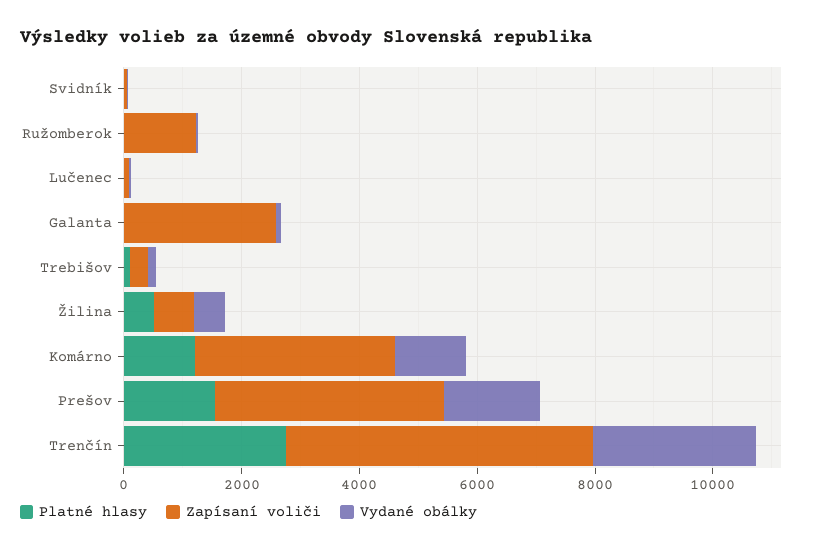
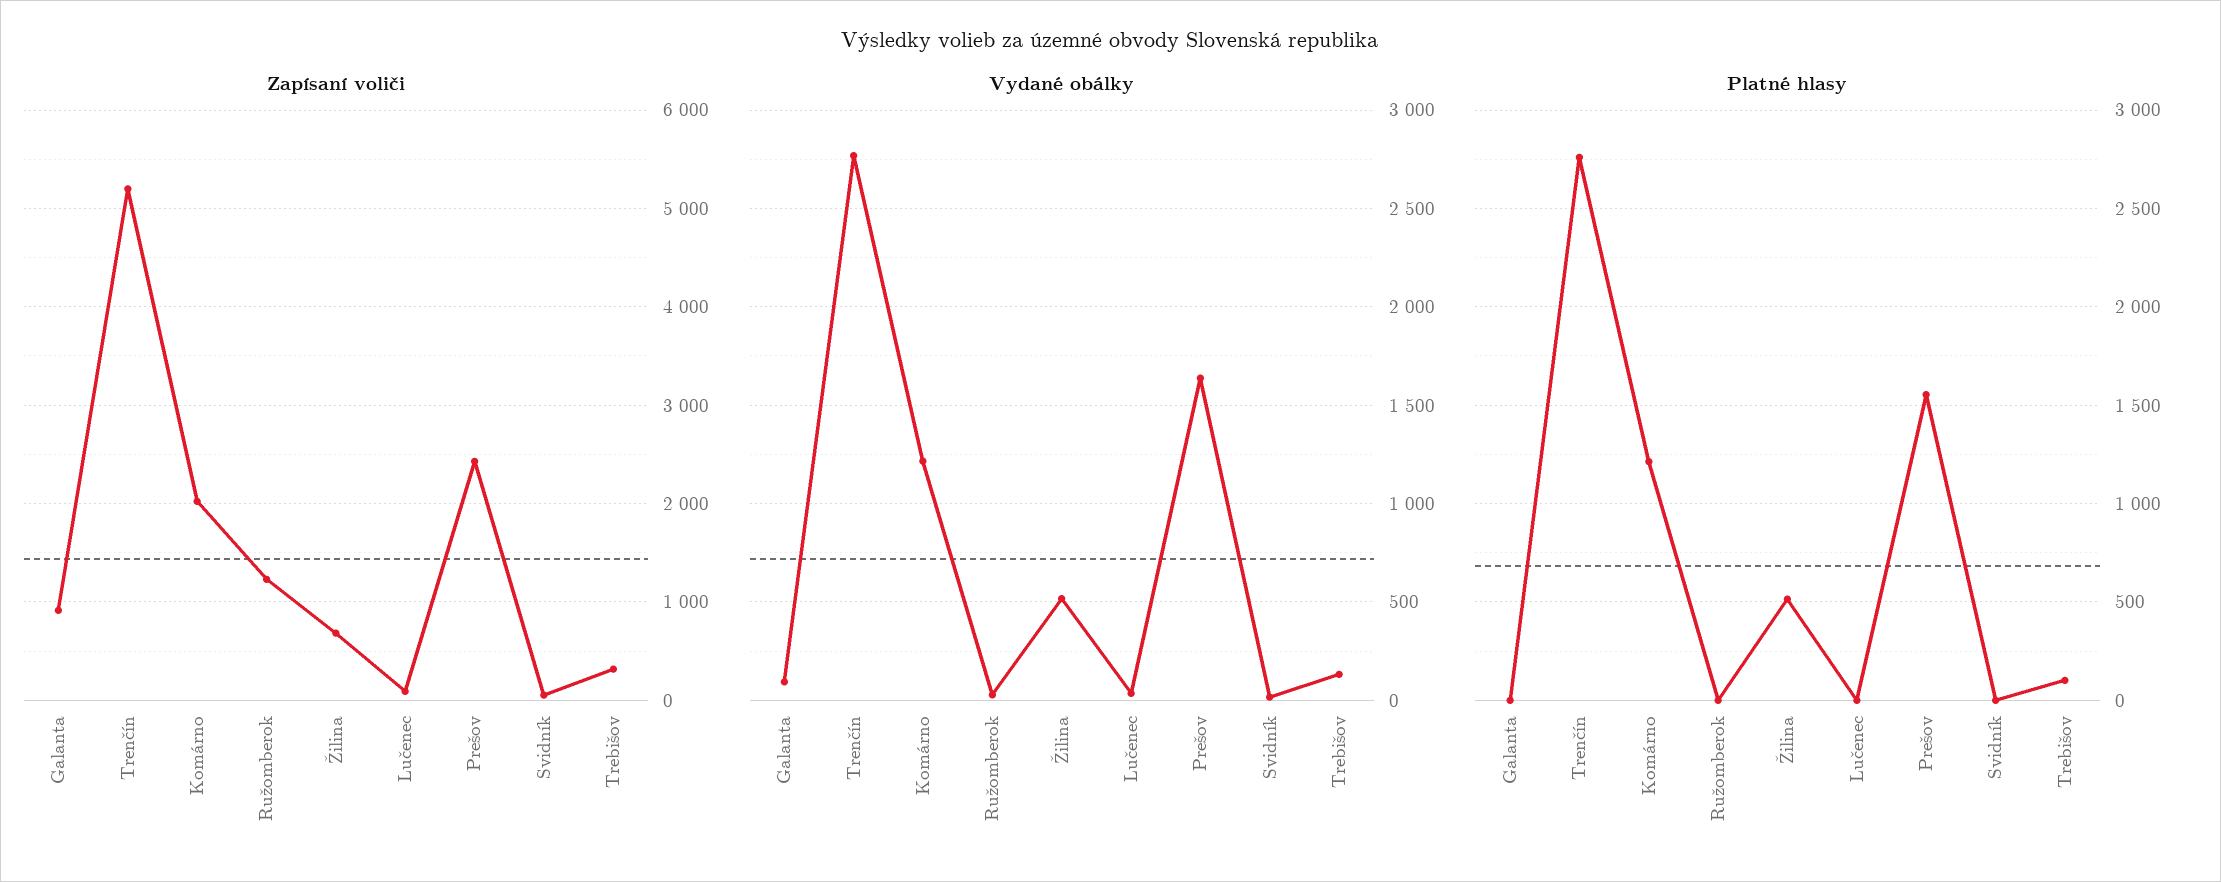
  {
    "Platné hlasy": {
      "Svidník": 0,
      "Ružomberok": 0,
      "Lučenec": 0,
      "Galanta": 0,
      "Trebišov": 100,
      "Žilina": 500,
      "Komárno": 1200,
      "Prešov": 1550,
      "Trenčín": 2750
    },
    "Zapísaní voliči": {
      "Svidník": 100,
      "Ružomberok": 1200,
      "Lučenec": 100,
-     "Galanta": 2500,
+     "Galanta": 900,
      "Trebišov": 300,
      "Žilina": 700,
-     "Komárno": 3500,
+     "Komárno": 2000,
-     "Prešov": 4000,
+     "Prešov": 2400,
      "Trenčín": 5200
    },
    "Vydané obálky": {
      "Svidník": 0,
      "Ružomberok": 50,
      "Lučenec": 50,
      "Galanta": 100,
      "Trebišov": 150,
      "Žilina": 500,
      "Komárno": 1200,
      "Prešov": 1650,
      "Trenčín": 2750
    }
  }

